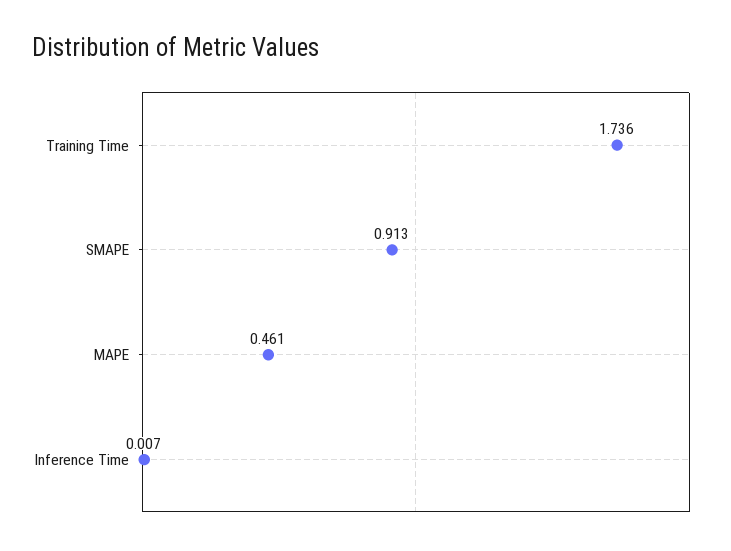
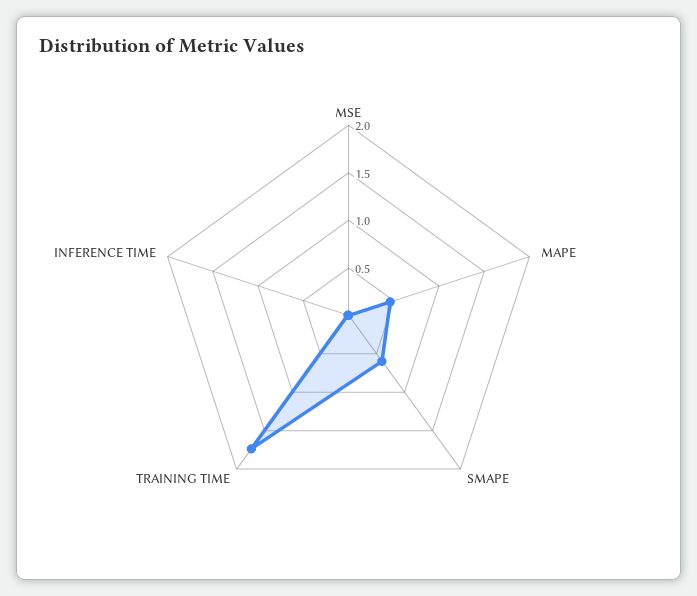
  {
    "Training Time": 1.736,
-   "SMAPE": 0.913,
+   "SMAPE": 0.6,
    "MAPE": 0.461,
-   "Inference Time": 0.007
+   "Inference Time": 0.007,
+   "MSE": 0
  }

